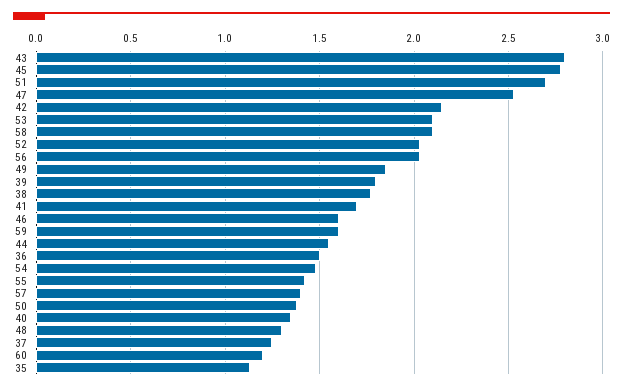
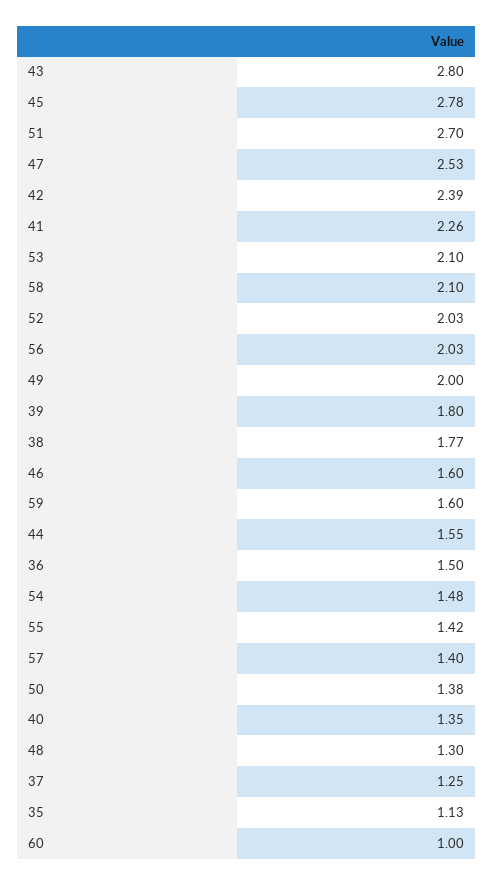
  {
    "43": 2.8,
    "45": 2.78,
    "51": 2.7,
    "47": 2.53,
-   "42": 2.15,
+   "42": 2.39,
    "53": 2.1,
    "58": 2.1,
    "52": 2.03,
    "56": 2.03,
-   "49": 1.85,
+   "49": 2,
    "39": 1.8,
    "38": 1.77,
-   "41": 1.7,
+   "41": 2.26,
    "46": 1.6,
    "59": 1.6,
    "44": 1.55,
    "36": 1.5,
    "54": 1.48,
    "55": 1.42,
    "57": 1.4,
    "50": 1.38,
    "40": 1.35,
    "48": 1.3,
    "37": 1.25,
-   "60": 1.2,
+   "60": 1,
    "35": 1.13
  }

